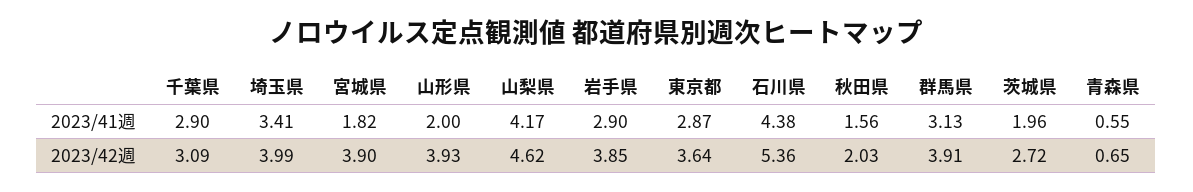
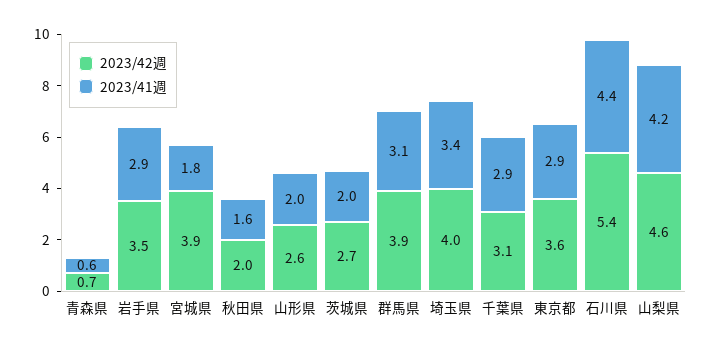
  {
    "2023/41週": {
      "千葉県": 2.9,
      "埼玉県": 3.41,
      "宮城県": 1.82,
      "山形県": 2,
      "山梨県": 4.17,
      "岩手県": 2.9,
      "東京都": 2.87,
      "石川県": 4.38,
      "秋田県": 1.56,
      "群馬県": 3.13,
      "茨城県": 1.96,
      "青森県": 0.55
    },
    "2023/42週": {
      "千葉県": 3.09,
      "埼玉県": 3.99,
      "宮城県": 3.9,
-     "山形県": 3.93,
+     "山形県": 2.6,
      "山梨県": 4.62,
-     "岩手県": 3.85,
+     "岩手県": 3.5,
      "東京都": 3.64,
      "石川県": 5.36,
      "秋田県": 2.03,
      "群馬県": 3.91,
      "茨城県": 2.72,
      "青森県": 0.65
    }
  }

